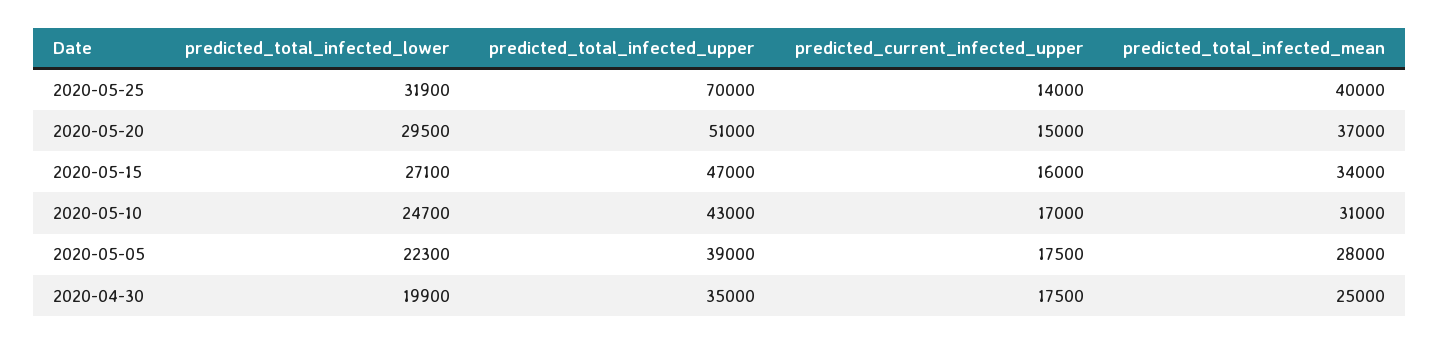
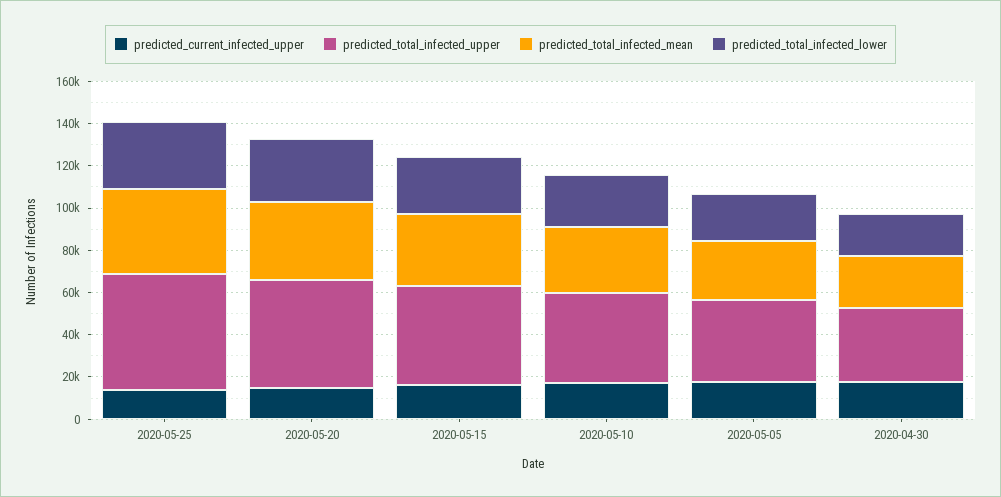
  {
    "predicted_total_infected_lower": {
      "2020-05-25": 31900,
      "2020-05-20": 29500,
      "2020-05-15": 27100,
      "2020-05-10": 24700,
      "2020-05-05": 22300,
      "2020-04-30": 19900
    },
    "predicted_total_infected_upper": {
-     "2020-05-25": 70000,
+     "2020-05-25": 55000,
      "2020-05-20": 51000,
      "2020-05-15": 47000,
      "2020-05-10": 43000,
      "2020-05-05": 39000,
      "2020-04-30": 35000
    },
    "predicted_current_infected_upper": {
      "2020-05-25": 14000,
      "2020-05-20": 15000,
      "2020-05-15": 16000,
      "2020-05-10": 17000,
      "2020-05-05": 17500,
      "2020-04-30": 17500
    },
    "predicted_total_infected_mean": {
      "2020-05-25": 40000,
      "2020-05-20": 37000,
      "2020-05-15": 34000,
      "2020-05-10": 31000,
      "2020-05-05": 28000,
      "2020-04-30": 25000
    }
  }

